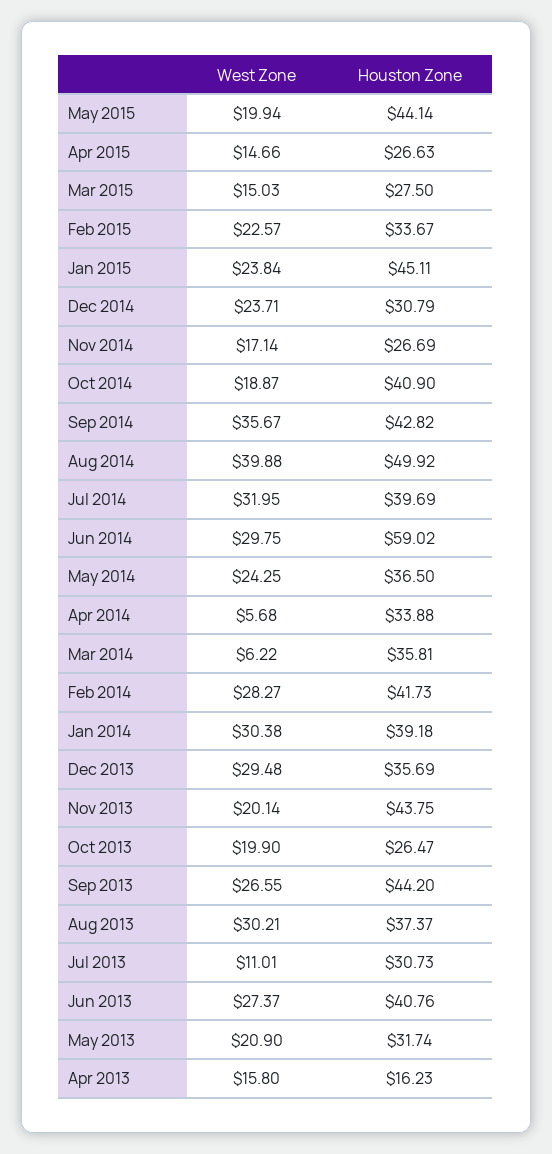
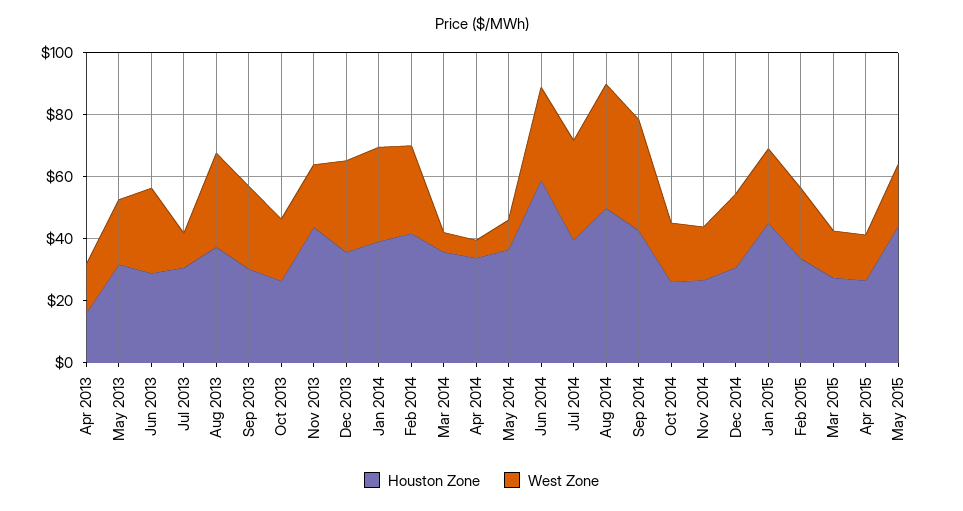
  {
    "West Zone": {
      "May 2015": 19.94,
      "Apr 2015": 14.66,
      "Mar 2015": 15.03,
      "Feb 2015": 22.57,
      "Jan 2015": 23.84,
      "Dec 2014": 23.71,
      "Nov 2014": 17.14,
      "Oct 2014": 18.87,
      "Sep 2014": 35.67,
      "Aug 2014": 39.88,
      "Jul 2014": 31.95,
      "Jun 2014": 29.75,
-     "May 2014": 24.25,
+     "May 2014": 10,
      "Apr 2014": 5.68,
      "Mar 2014": 6.22,
      "Feb 2014": 28.27,
      "Jan 2014": 30.38,
      "Dec 2013": 29.48,
      "Nov 2013": 20.14,
      "Oct 2013": 19.9,
      "Sep 2013": 26.55,
      "Aug 2013": 30.21,
      "Jul 2013": 11.01,
      "Jun 2013": 27.37,
      "May 2013": 20.9,
      "Apr 2013": 15.8
    },
    "Houston Zone": {
      "May 2015": 44.14,
      "Apr 2015": 26.63,
      "Mar 2015": 27.5,
      "Feb 2015": 33.67,
      "Jan 2015": 45.11,
      "Dec 2014": 30.79,
      "Nov 2014": 26.69,
-     "Oct 2014": 40.9,
+     "Oct 2014": 25,
      "Sep 2014": 42.82,
      "Aug 2014": 49.92,
      "Jul 2014": 39.69,
      "Jun 2014": 59.02,
      "May 2014": 36.5,
      "Apr 2014": 33.88,
      "Mar 2014": 35.81,
      "Feb 2014": 41.73,
      "Jan 2014": 39.18,
      "Dec 2013": 35.69,
      "Nov 2013": 43.75,
      "Oct 2013": 26.47,
-     "Sep 2013": 44.2,
+     "Sep 2013": 30,
      "Aug 2013": 37.37,
      "Jul 2013": 30.73,
-     "Jun 2013": 40.76,
+     "Jun 2013": 30,
      "May 2013": 31.74,
      "Apr 2013": 16.23
    }
  }

